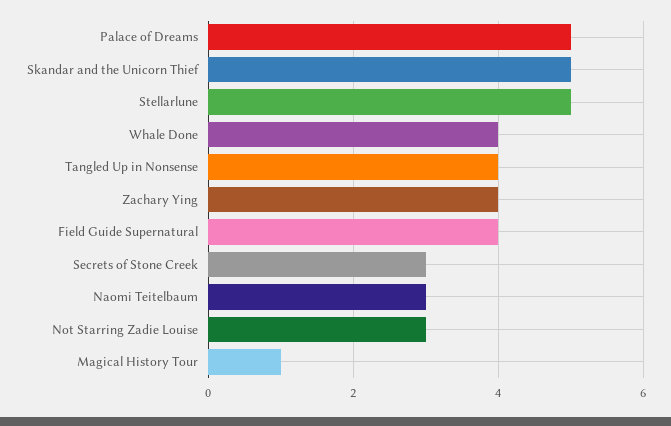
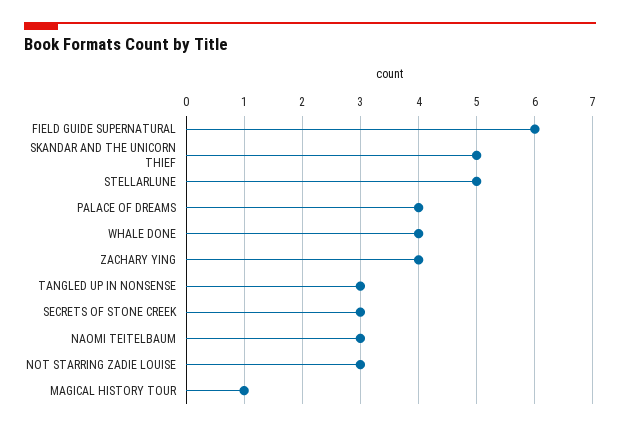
  {
-   "Palace of Dreams": 5,
+   "Palace of Dreams": 4,
    "Skandar and the Unicorn Thief": 5,
    "Stellarlune": 5,
    "Whale Done": 4,
-   "Tangled Up in Nonsense": 4,
+   "Tangled Up in Nonsense": 3,
    "Zachary Ying": 4,
-   "Field Guide Supernatural": 4,
+   "Field Guide Supernatural": 6,
    "Secrets of Stone Creek": 3,
    "Naomi Teitelbaum": 3,
    "Not Starring Zadie Louise": 3,
    "Magical History Tour": 1
  }

